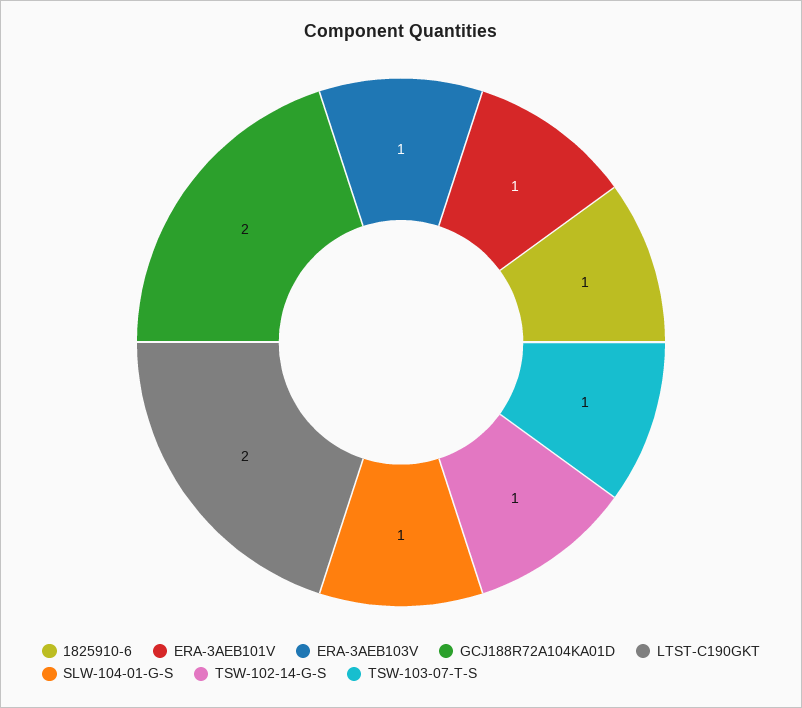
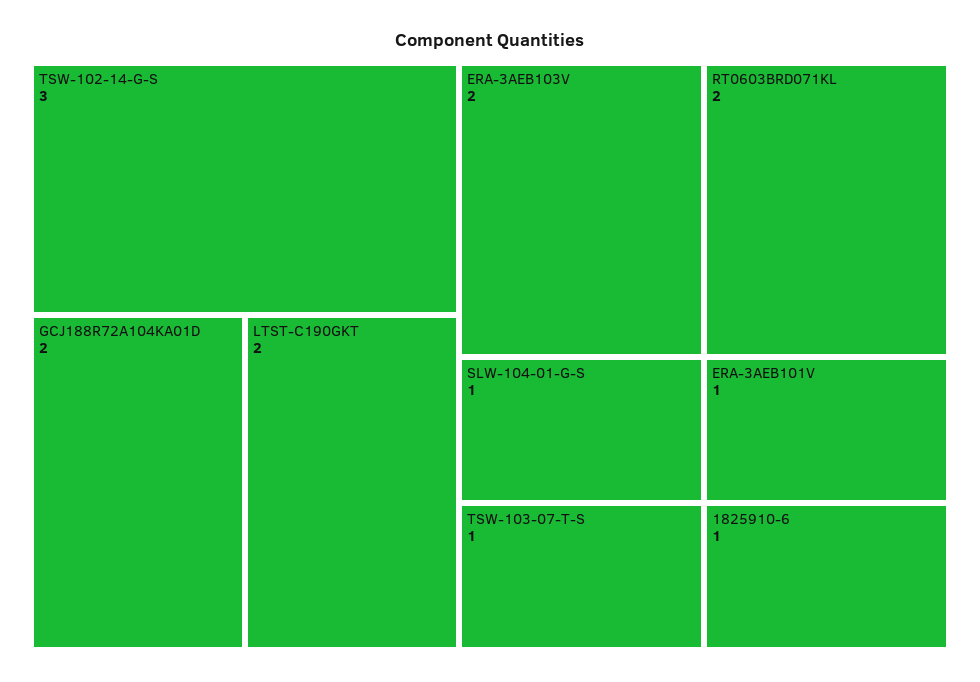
  {
    "1825910-6": 1,
    "ERA-3AEB101V": 1,
-   "ERA-3AEB103V": 1,
+   "ERA-3AEB103V": 2,
    "GCJ188R72A104KA01D": 2,
    "LTST-C190GKT": 2,
    "SLW-104-01-G-S": 1,
-   "TSW-102-14-G-S": 1,
+   "TSW-102-14-G-S": 3,
-   "TSW-103-07-T-S": 1
+   "TSW-103-07-T-S": 1,
+   "RT0603BRD071KL": 2
  }

